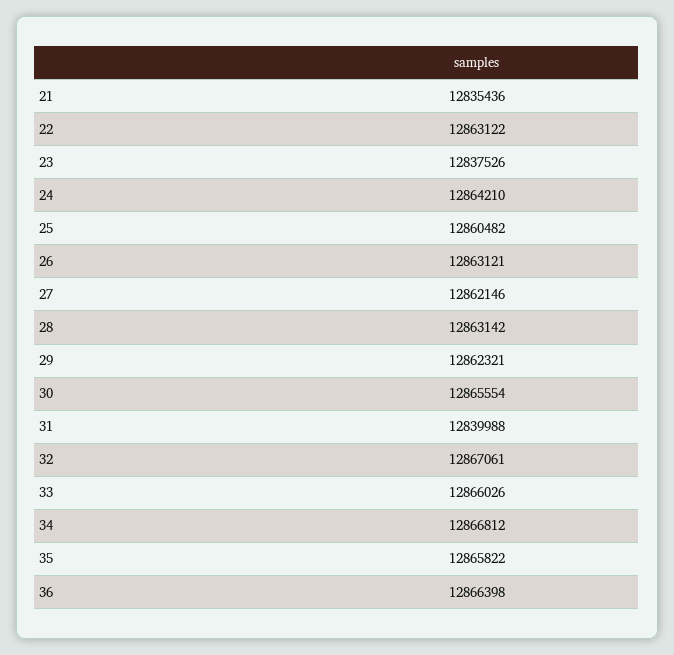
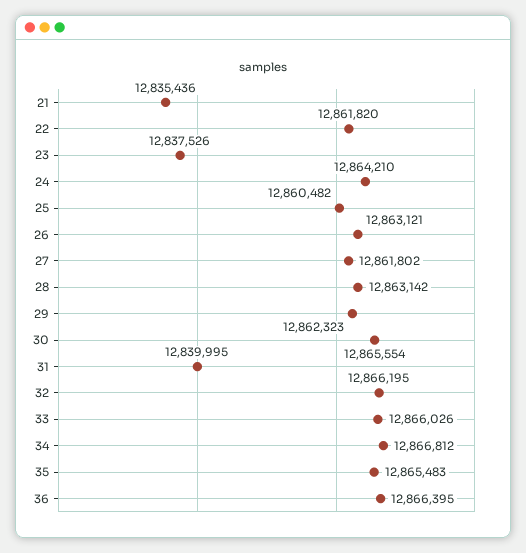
  {
    "21": 12835436,
-   "22": 12863122,
+   "22": 12861820,
    "23": 12837526,
    "24": 12864210,
    "25": 12860482,
    "26": 12863121,
-   "27": 12862146,
+   "27": 12861802,
    "28": 12863142,
-   "29": 12862321,
+   "29": 12862323,
    "30": 12865554,
-   "31": 12839988,
+   "31": 12839995,
-   "32": 12867061,
+   "32": 12866195,
    "33": 12866026,
    "34": 12866812,
-   "35": 12865822,
+   "35": 12865483,
-   "36": 12866398
+   "36": 12866395
  }

